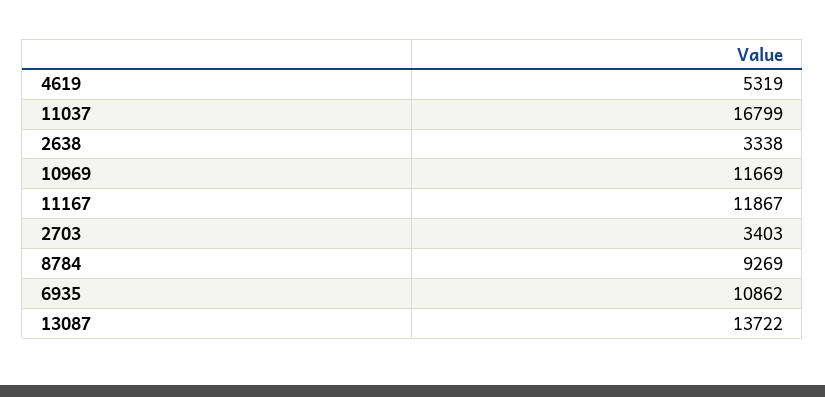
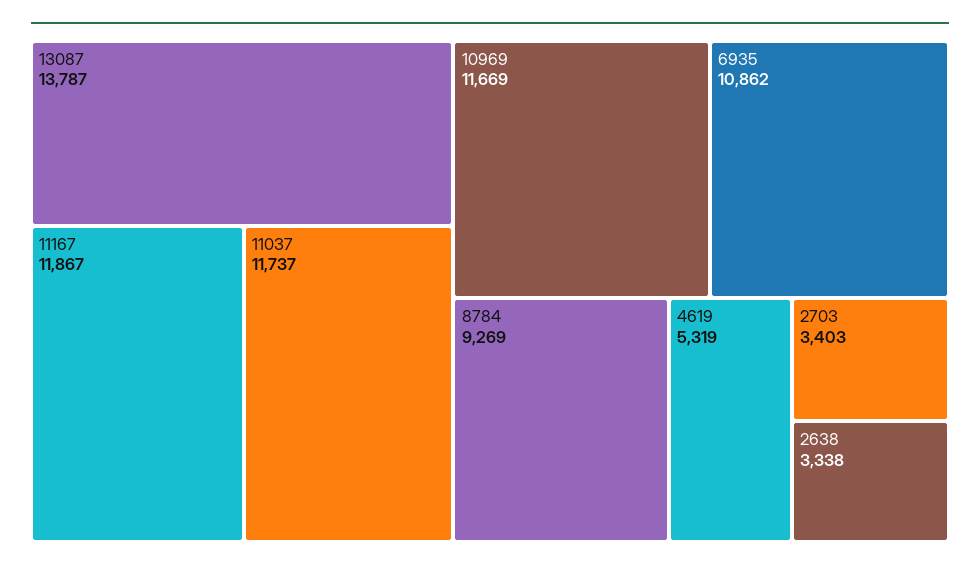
  {
    "4619": 5319,
-   "11037": 16799,
+   "11037": 11737,
    "2638": 3338,
    "10969": 11669,
    "11167": 11867,
    "2703": 3403,
    "8784": 9269,
    "6935": 10862,
-   "13087": 13722
+   "13087": 13787
  }

